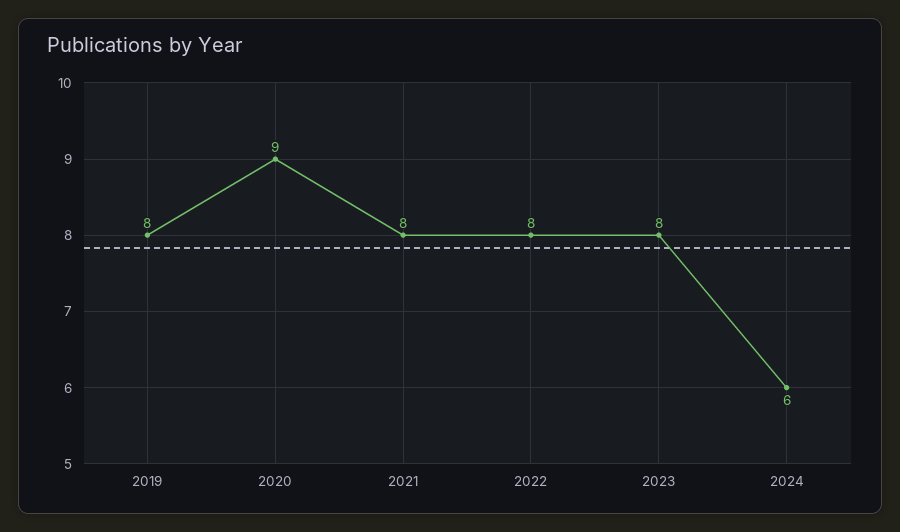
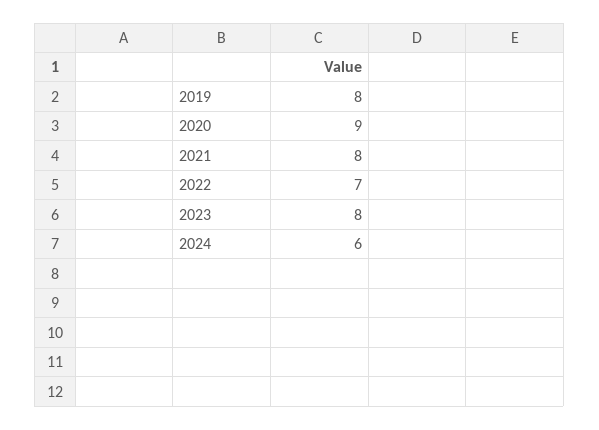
  {
    "2019": 8,
    "2020": 9,
    "2021": 8,
-   "2022": 8,
+   "2022": 7,
    "2023": 8,
    "2024": 6
  }

